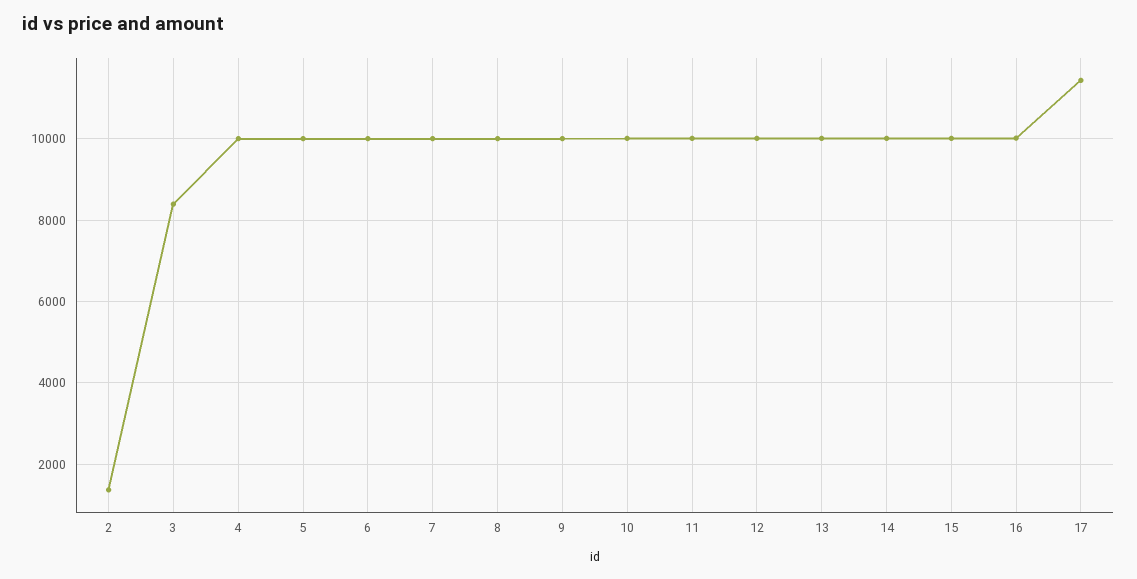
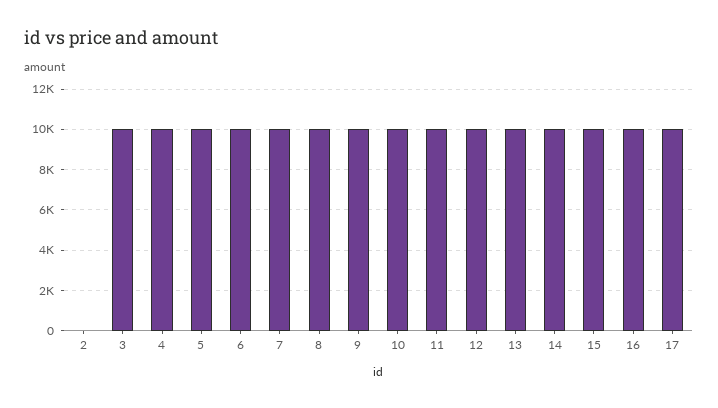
  {
-   "2": 1400,
+   "2": 0,
-   "3": 8400,
+   "3": 10000,
    "4": 10000,
    "5": 10000,
    "6": 10000,
    "7": 10000,
    "8": 10000,
    "9": 10000,
    "10": 10000,
    "11": 10000,
    "12": 10000,
    "13": 10000,
    "14": 10000,
    "15": 10000,
    "16": 10000,
-   "17": 11400
+   "17": 10000
  }

